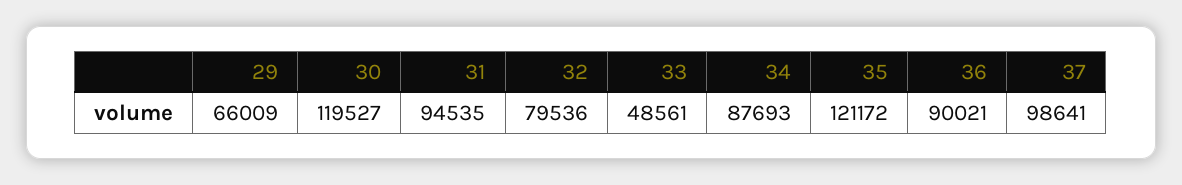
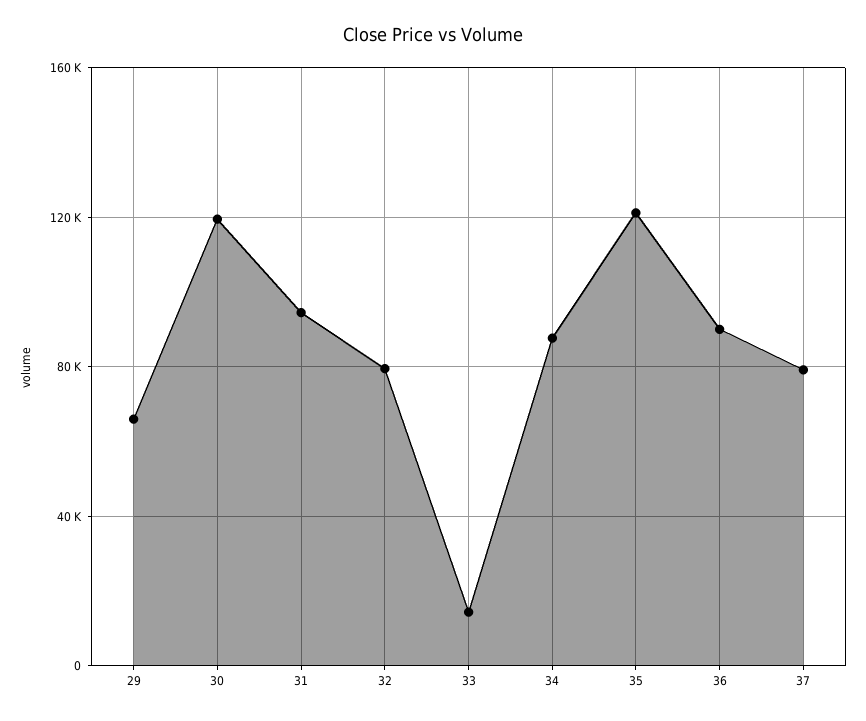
  {
    "29": 66009,
    "30": 119527,
    "31": 94535,
    "32": 79536,
-   "33": 48561,
+   "33": 15000,
    "34": 87693,
    "35": 121172,
    "36": 90021,
-   "37": 98641
+   "37": 80000
  }

